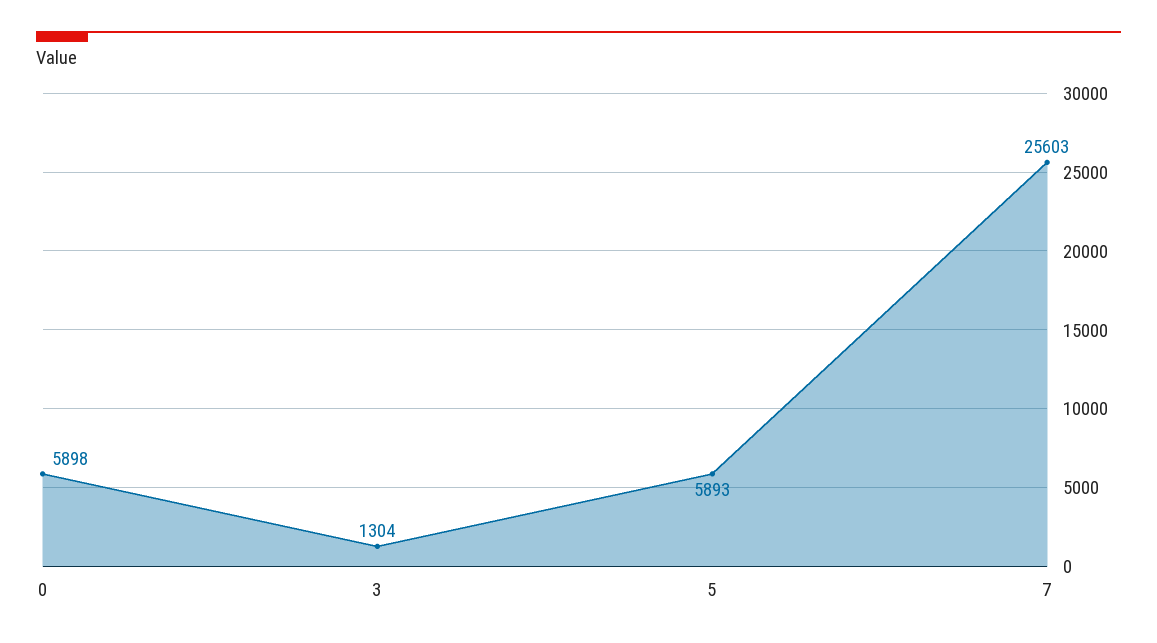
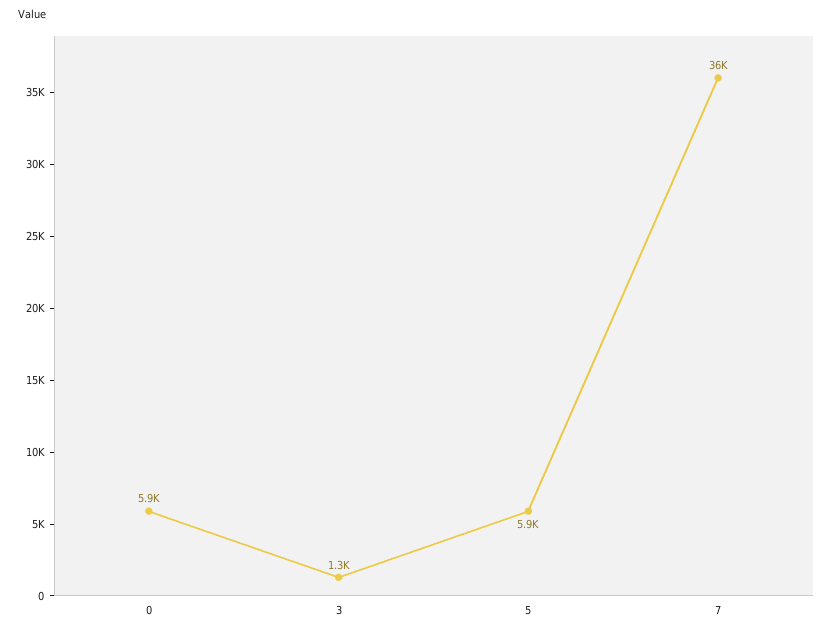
  {
    "0": 5898,
    "3": 1304,
    "5": 5893,
-   "7": 25603
+   "7": 36000
  }

